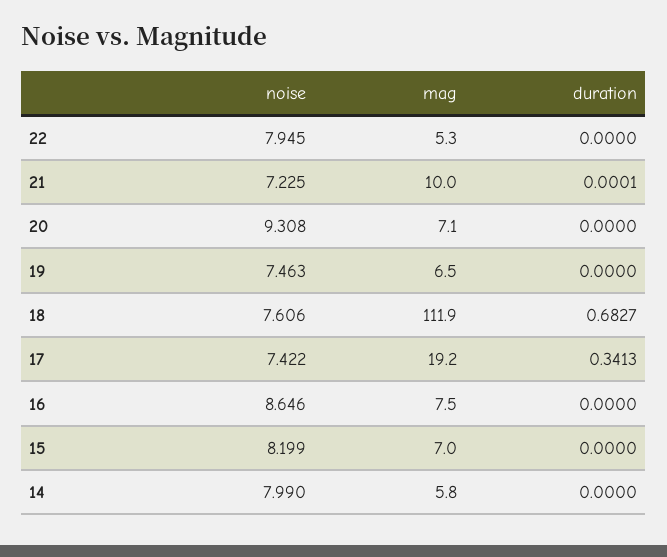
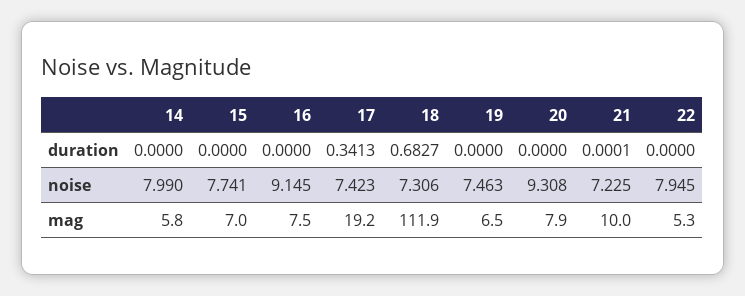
  {
    "noise": {
      "22": 7.945,
      "21": 7.225,
      "20": 9.308,
      "19": 7.463,
-     "18": 7.606,
+     "18": 7.306,
-     "17": 7.422,
+     "17": 7.423,
-     "16": 8.646,
+     "16": 9.145,
-     "15": 8.199,
+     "15": 7.741,
      "14": 7.99
    },
    "mag": {
      "22": 5.3,
      "21": 10,
-     "20": 7.1,
+     "20": 7.9,
      "19": 6.5,
      "18": 111.9,
      "17": 19.2,
      "16": 7.5,
      "15": 7,
      "14": 5.8
    },
    "duration": {
      "22": 0,
      "21": 0.0001,
      "20": 0,
      "19": 0,
      "18": 0.6827,
      "17": 0.3413,
      "16": 0,
      "15": 0,
      "14": 0
    }
  }

